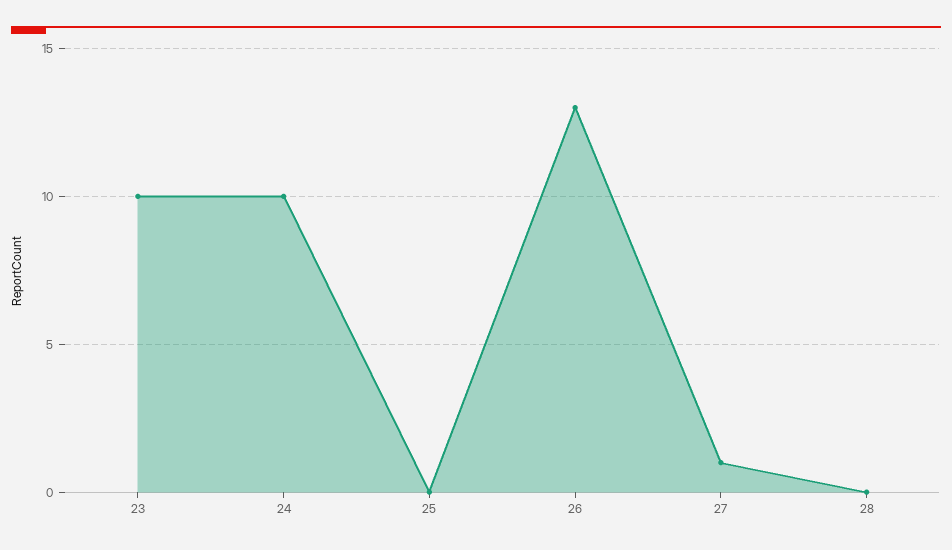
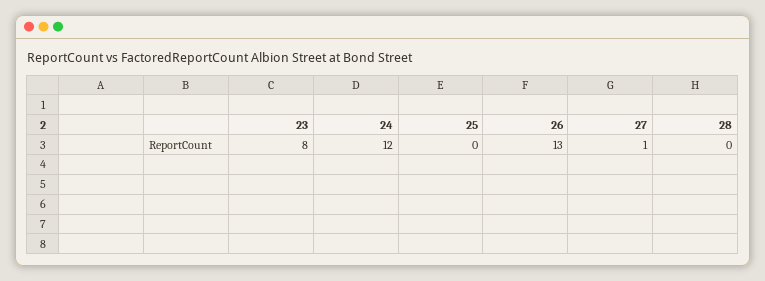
  {
-   "23": 10,
+   "23": 8,
-   "24": 10,
+   "24": 12,
    "25": 0,
    "26": 13,
    "27": 1,
    "28": 0
  }

